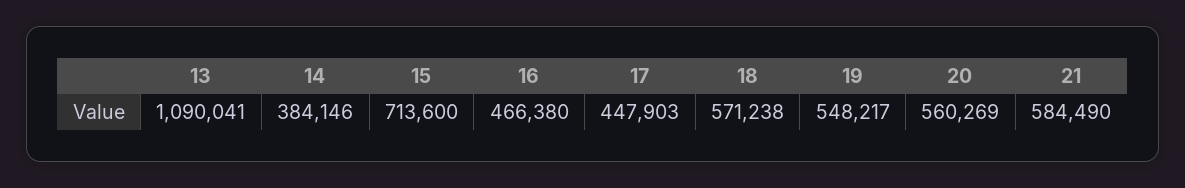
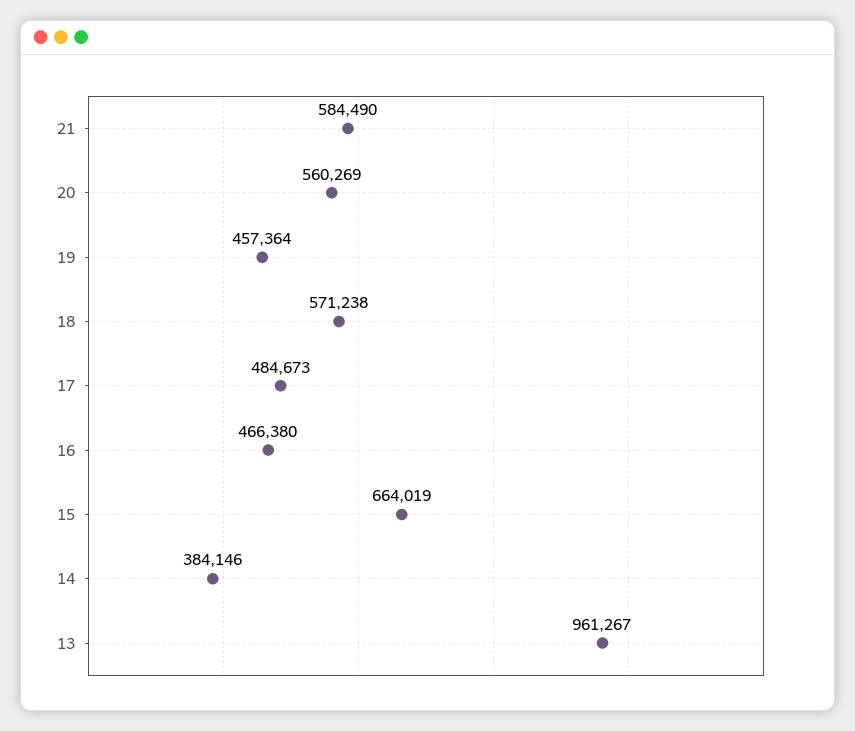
  {
-   "13": 1090041,
+   "13": 961267,
    "14": 384146,
-   "15": 713600,
+   "15": 664019,
    "16": 466380,
-   "17": 447903,
+   "17": 484673,
    "18": 571238,
-   "19": 548217,
+   "19": 457364,
    "20": 560269,
    "21": 584490
  }

